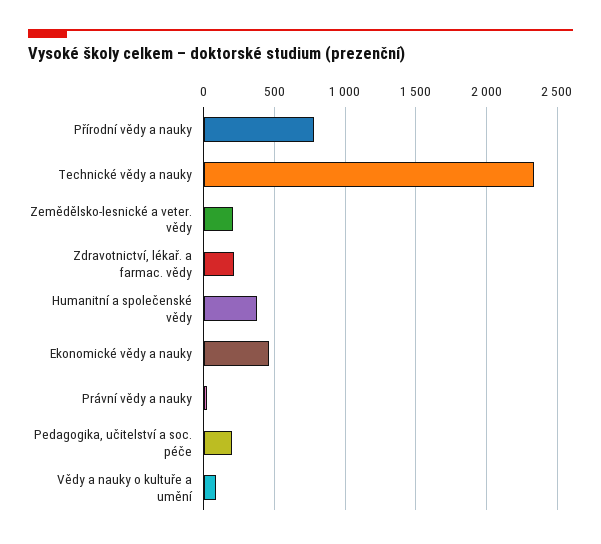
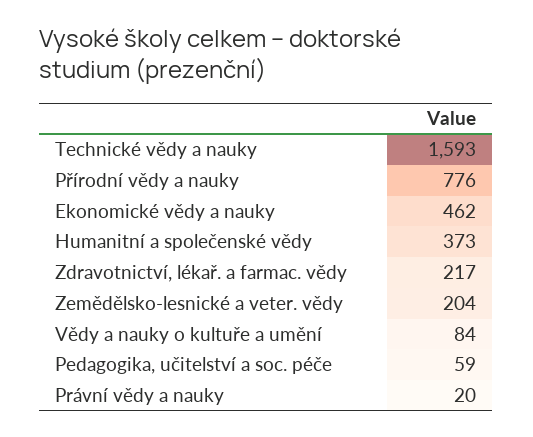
  {
    "Přírodní vědy a nauky": 776,
-   "Technické vědy a nauky": 2350,
+   "Technické vědy a nauky": 1593,
    "Zemědělsko-lesnické a veter. vědy": 204,
    "Zdravotnictví, lékař. a farmac. vědy": 217,
    "Humanitní a společenské vědy": 373,
    "Ekonomické vědy a nauky": 462,
    "Právní vědy a nauky": 20,
-   "Pedagogika, učitelství a soc. péče": 200,
+   "Pedagogika, učitelství a soc. péče": 59,
    "Vědy a nauky o kultuře a umění": 84
  }

